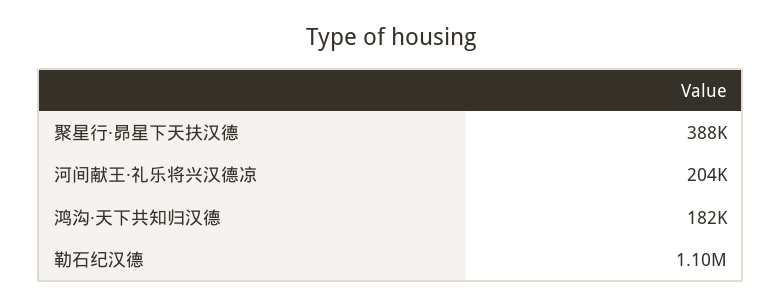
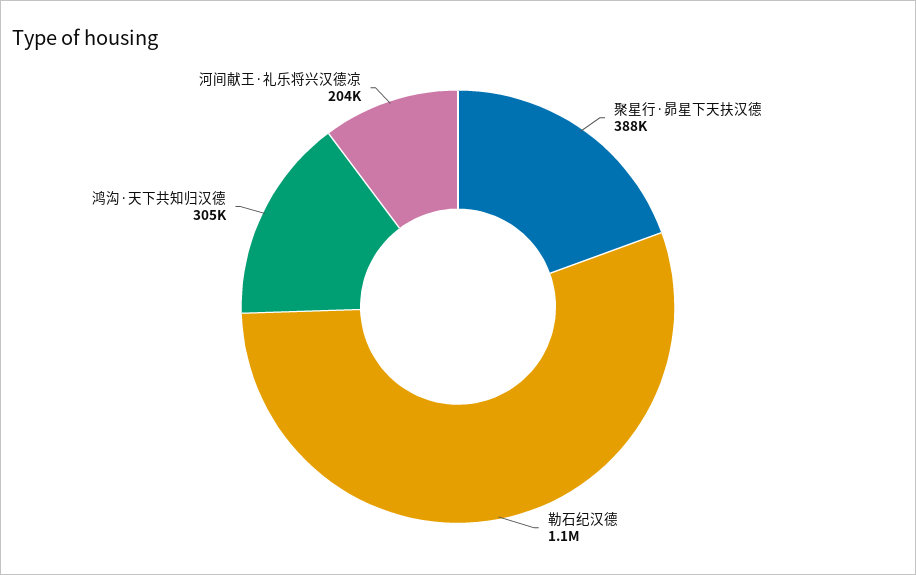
  {
    "聚星行·昴星下天扶汉德": 388000,
    "河间献王·礼乐将兴汉德凉": 204000,
-   "鸿沟·天下共知归汉德": 182000,
+   "鸿沟·天下共知归汉德": 305000,
    "勒石纪汉德": 1100000
  }

